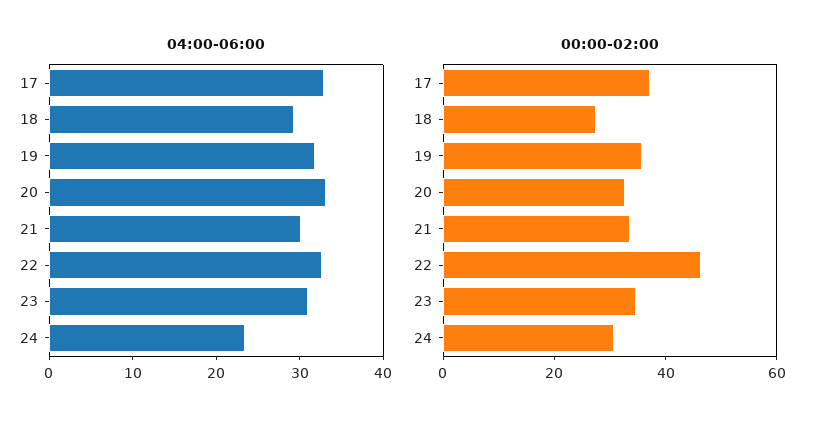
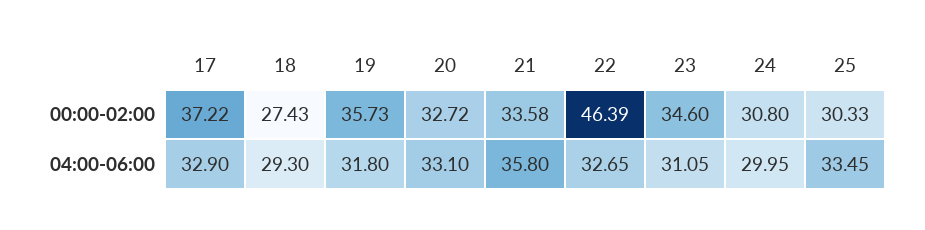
  {
    "04:00-06:00": {
      "17": 32.9,
      "18": 29.3,
      "19": 31.8,
      "20": 33.1,
-     "21": 30,
+     "21": 35.8,
      "22": 32.65,
      "23": 31.05,
-     "24": 24
+     "24": 29.95,
+     "25": 33.45
    },
    "00:00-02:00": {
      "17": 37.22,
      "18": 27.43,
      "19": 35.73,
      "20": 32.72,
      "21": 33.58,
      "22": 46.39,
      "23": 34.6,
-     "24": 30.8
+     "24": 30.8,
+     "25": 30.33
    }
  }

